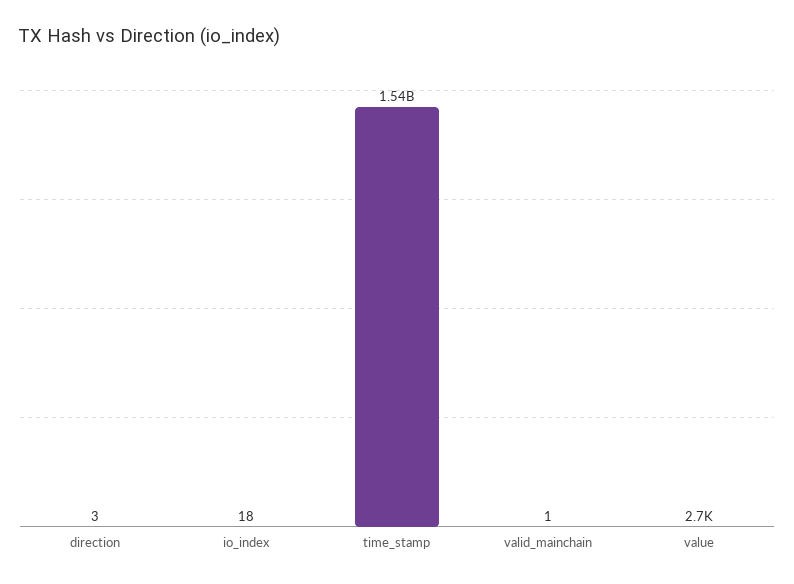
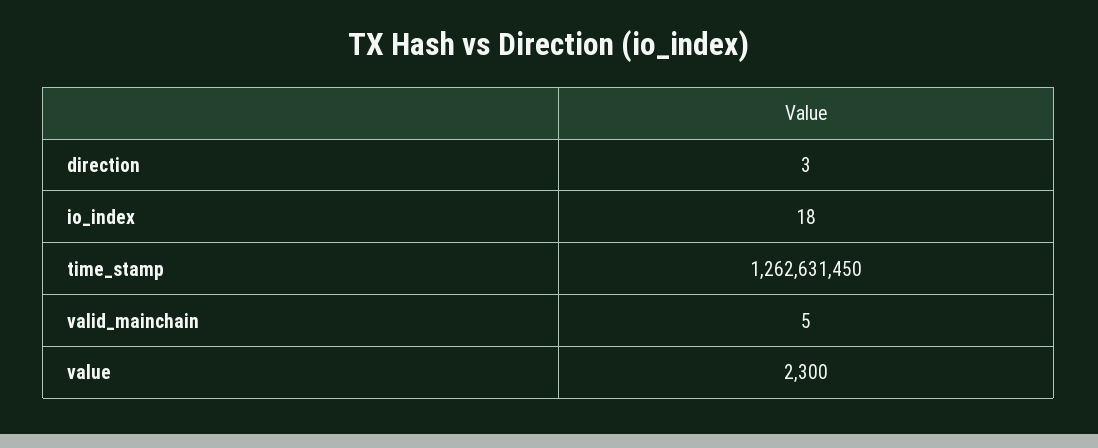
  {
    "direction": 3,
    "io_index": 18,
-   "time_stamp": 1540000000,
+   "time_stamp": 1262631450,
-   "valid_mainchain": 1,
+   "valid_mainchain": 5,
-   "value": 2700
+   "value": 2300
  }

